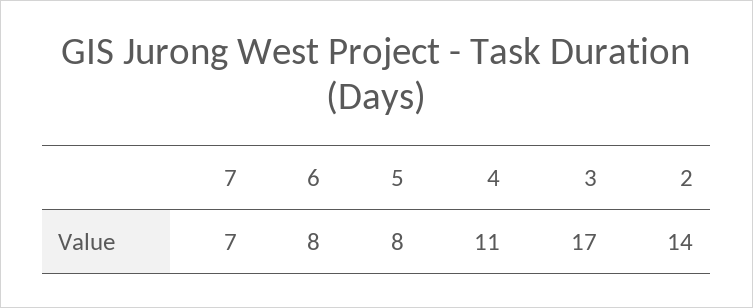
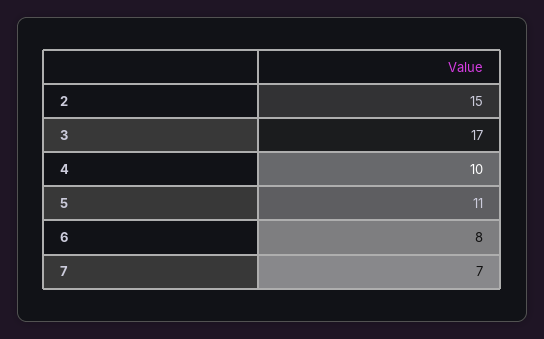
  {
    "7": 7,
    "6": 8,
-   "5": 8,
+   "5": 11,
-   "4": 11,
+   "4": 10,
    "3": 17,
-   "2": 14
+   "2": 15
  }

